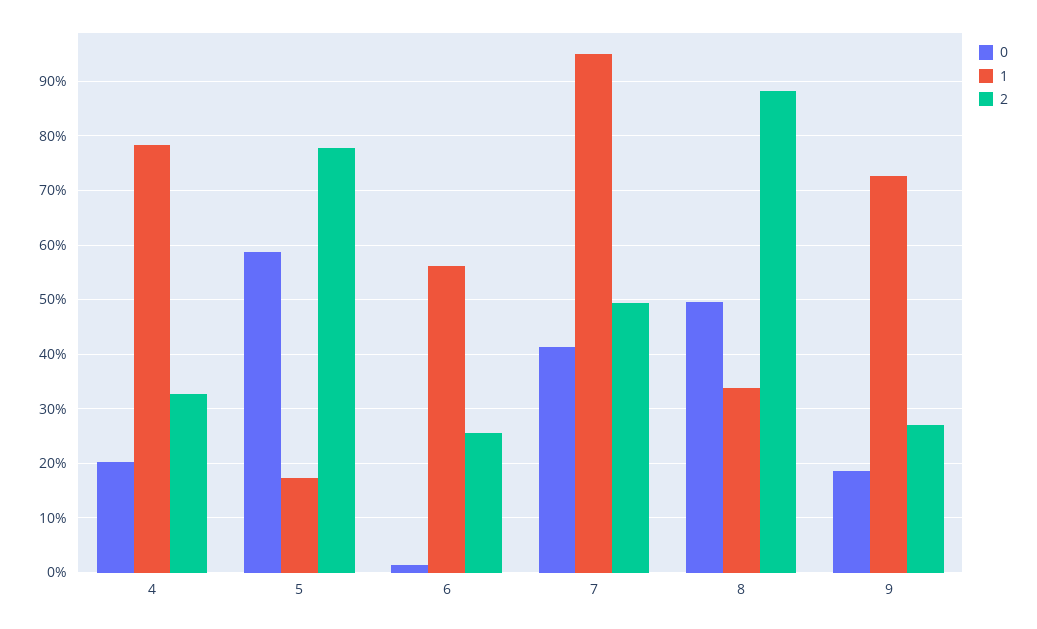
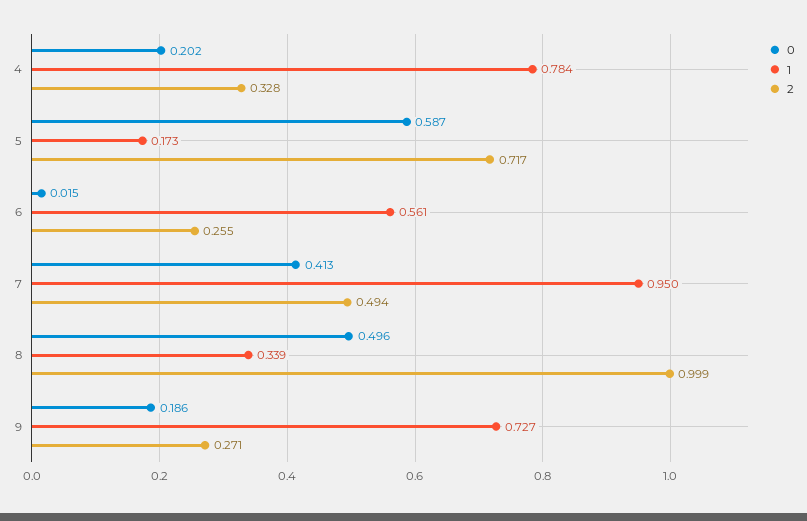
  {
    "0": {
      "4": 0.202,
      "5": 0.587,
      "6": 0.015,
      "7": 0.413,
      "8": 0.496,
      "9": 0.186
    },
    "1": {
      "4": 0.784,
      "5": 0.173,
      "6": 0.561,
      "7": 0.95,
      "8": 0.339,
      "9": 0.727
    },
    "2": {
      "4": 0.328,
-     "5": 0.78,
+     "5": 0.717,
      "6": 0.255,
      "7": 0.494,
-     "8": 0.88,
+     "8": 0.999,
      "9": 0.271
    }
  }

